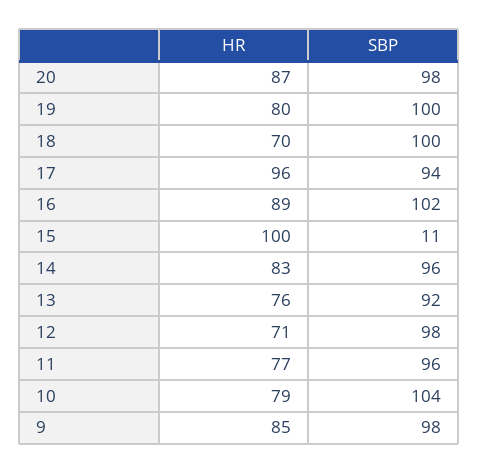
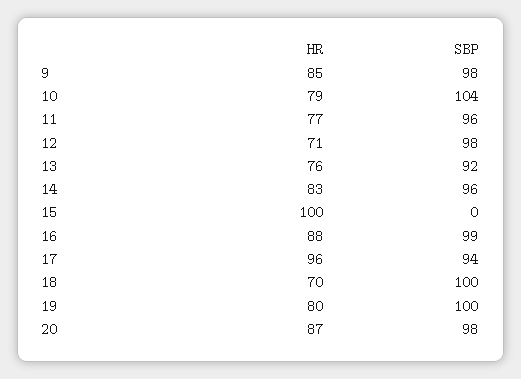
  {
    "HR": {
      "20": 87,
      "19": 80,
      "18": 70,
      "17": 96,
-     "16": 89,
+     "16": 88,
      "15": 100,
      "14": 83,
      "13": 76,
      "12": 71,
      "11": 77,
      "10": 79,
      "9": 85
    },
    "SBP": {
      "20": 98,
      "19": 100,
      "18": 100,
      "17": 94,
-     "16": 102,
+     "16": 99,
-     "15": 11,
+     "15": 0,
      "14": 96,
      "13": 92,
      "12": 98,
      "11": 96,
      "10": 104,
      "9": 98
    }
  }

